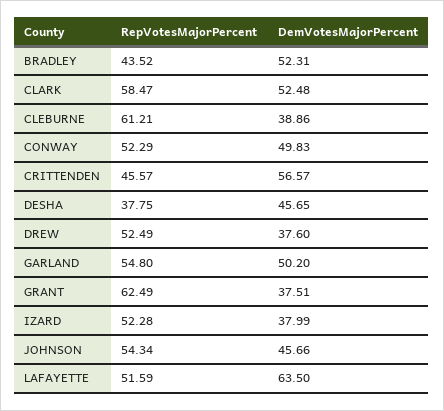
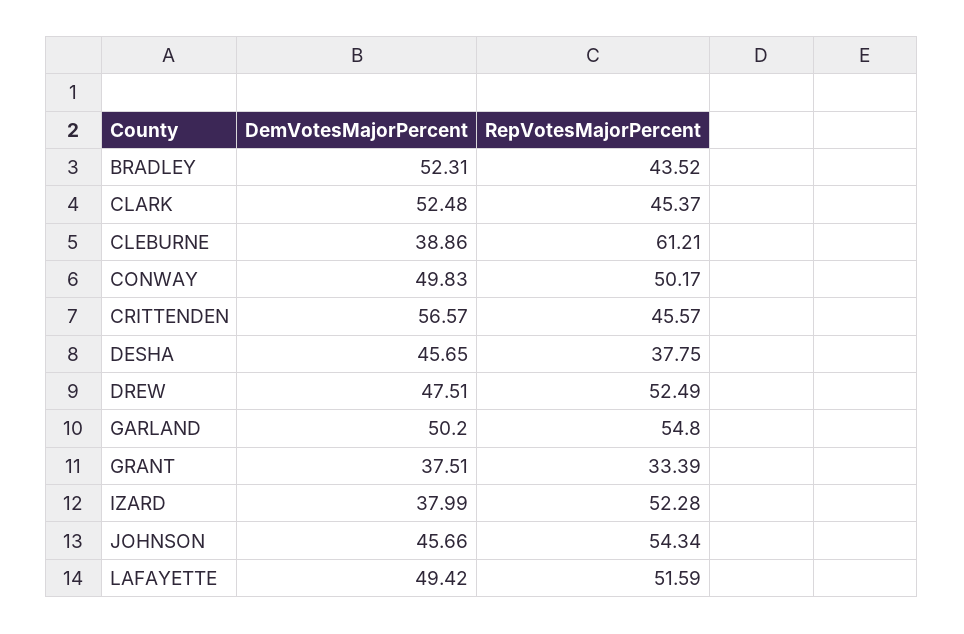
  {
    "RepVotesMajorPercent": {
      "BRADLEY": 43.52,
-     "CLARK": 58.47,
+     "CLARK": 45.37,
      "CLEBURNE": 61.21,
-     "CONWAY": 52.29,
+     "CONWAY": 50.17,
      "CRITTENDEN": 45.57,
      "DESHA": 37.75,
      "DREW": 52.49,
      "GARLAND": 54.8,
-     "GRANT": 62.49,
+     "GRANT": 33.39,
      "IZARD": 52.28,
      "JOHNSON": 54.34,
      "LAFAYETTE": 51.59
    },
    "DemVotesMajorPercent": {
      "BRADLEY": 52.31,
      "CLARK": 52.48,
      "CLEBURNE": 38.86,
      "CONWAY": 49.83,
      "CRITTENDEN": 56.57,
      "DESHA": 45.65,
-     "DREW": 37.6,
+     "DREW": 47.51,
      "GARLAND": 50.2,
      "GRANT": 37.51,
      "IZARD": 37.99,
      "JOHNSON": 45.66,
-     "LAFAYETTE": 63.5
+     "LAFAYETTE": 49.42
    }
  }

